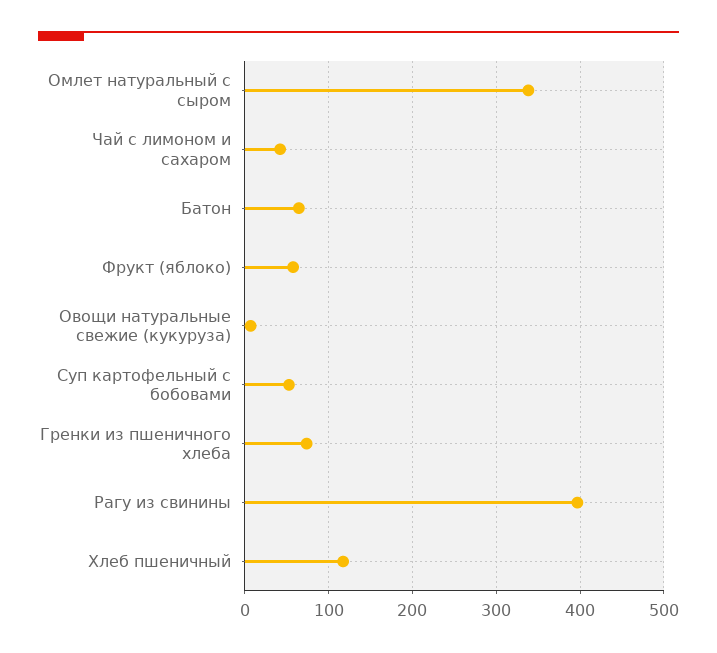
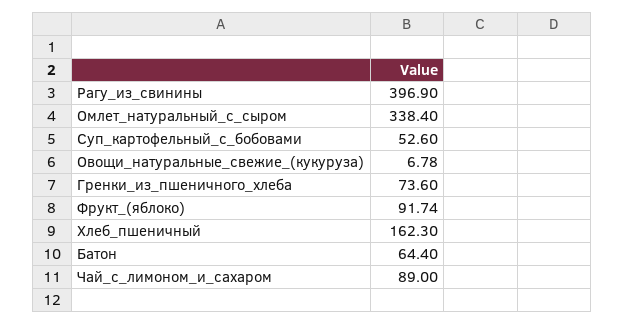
  {
    "Омлет натуральный с сыром": 338.4,
-   "Чай с лимоном и сахаром": 40,
+   "Чай с лимоном и сахаром": 89,
    "Батон": 64.4,
-   "Фрукт (яблоко)": 60,
+   "Фрукт (яблоко)": 91.74,
    "Овощи натуральные свежие (кукуруза)": 6.78,
    "Суп картофельный с бобовами": 52.6,
    "Гренки из пшеничного хлеба": 73.6,
    "Рагу из свинины": 396.9,
-   "Хлеб пшеничный": 120
+   "Хлеб пшеничный": 162.3
  }

